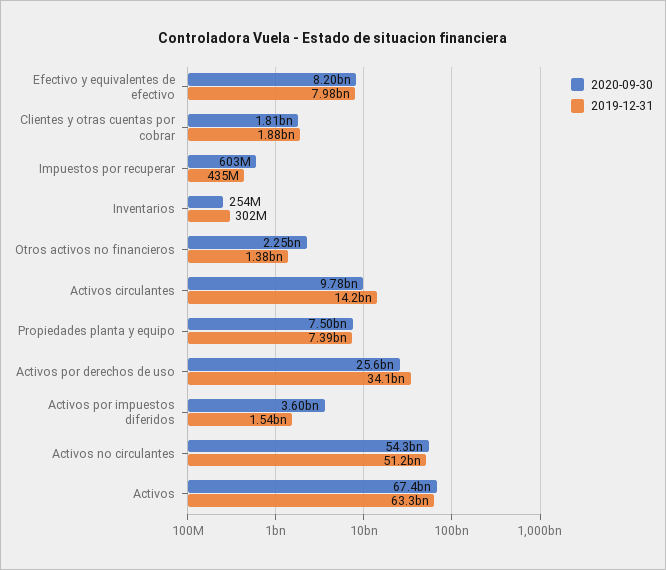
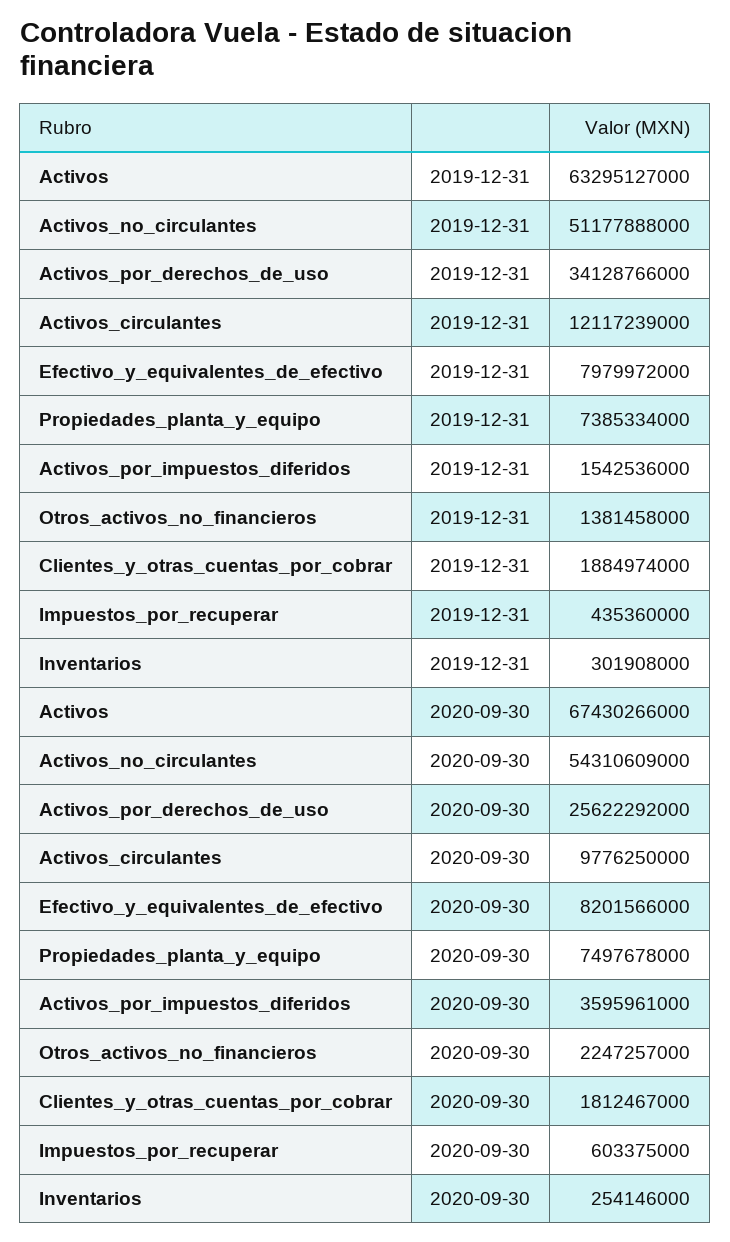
  {
    "2020-09-30": {
      "Efectivo y equivalentes de efectivo": 8201566000,
      "Clientes y otras cuentas por cobrar": 1812467000,
      "Impuestos por recuperar": 603375000,
      "Inventarios": 254146000,
      "Otros activos no financieros": 2247257000,
      "Activos circulantes": 9776250000,
      "Propiedades planta y equipo": 7497678000,
      "Activos por derechos de uso": 25622292000,
      "Activos por impuestos diferidos": 3595961000,
      "Activos no circulantes": 54310609000,
      "Activos": 67430266000
    },
    "2019-12-31": {
      "Efectivo y equivalentes de efectivo": 7979972000,
      "Clientes y otras cuentas por cobrar": 1884974000,
      "Impuestos por recuperar": 435360000,
      "Inventarios": 301908000,
      "Otros activos no financieros": 1381458000,
-     "Activos circulantes": 14200000000,
+     "Activos circulantes": 12117239000,
      "Propiedades planta y equipo": 7385334000,
      "Activos por derechos de uso": 34128766000,
      "Activos por impuestos diferidos": 1542536000,
      "Activos no circulantes": 51177888000,
      "Activos": 63295127000
    }
  }

